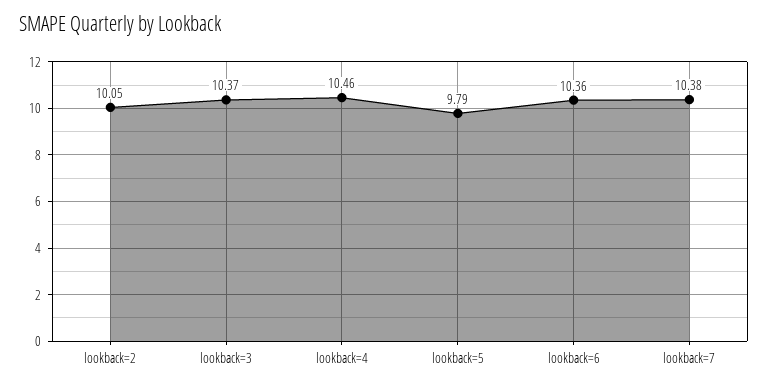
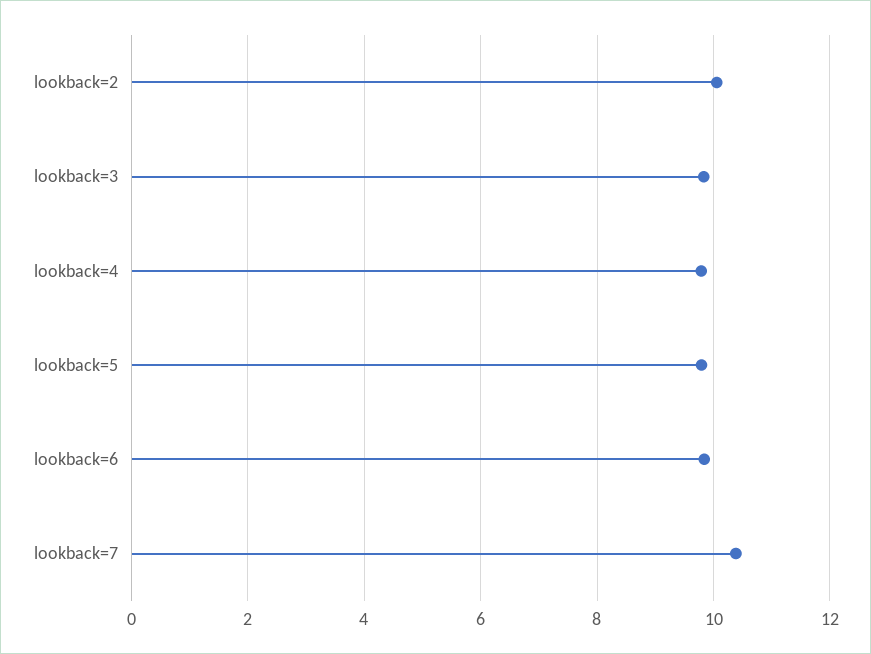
  {
    "lookback=2": 10.05,
-   "lookback=3": 10.37,
+   "lookback=3": 9.8,
-   "lookback=4": 10.46,
+   "lookback=4": 9.8,
    "lookback=5": 9.79,
-   "lookback=6": 10.36,
+   "lookback=6": 9.8,
    "lookback=7": 10.38
  }

